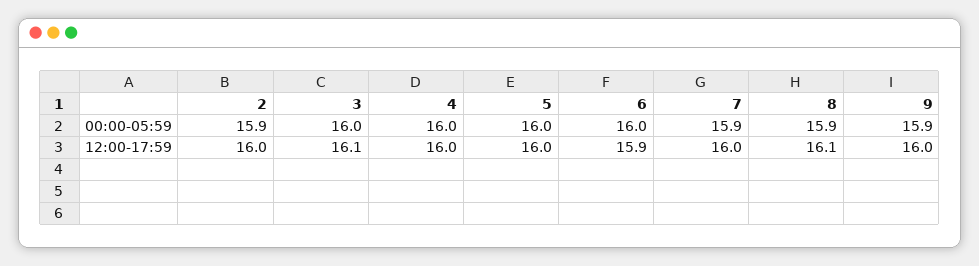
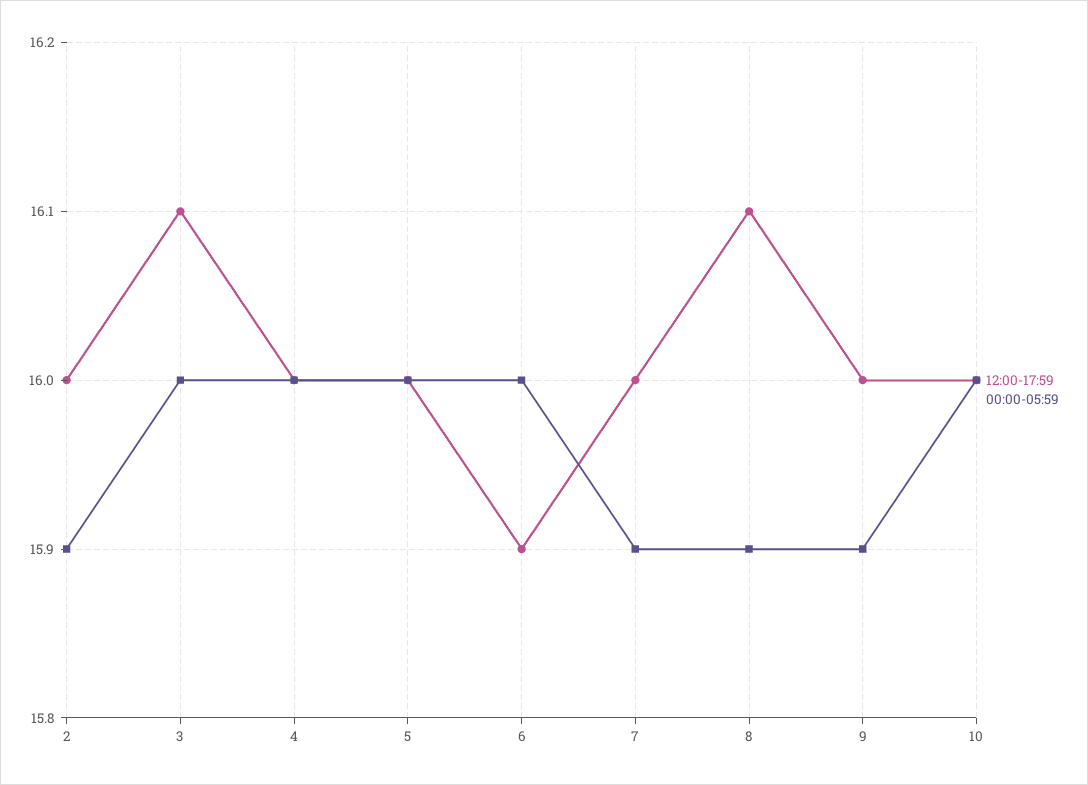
  {
    "00:00-05:59": {
      "2": 15.9,
      "3": 16,
      "4": 16,
      "5": 16,
      "6": 16,
      "7": 15.9,
      "8": 15.9,
-     "9": 15.9
+     "9": 15.9,
+     "10": 16
    },
    "12:00-17:59": {
      "2": 16,
      "3": 16.1,
      "4": 16,
      "5": 16,
      "6": 15.9,
      "7": 16,
      "8": 16.1,
-     "9": 16
+     "9": 16,
+     "10": 16
    }
  }

